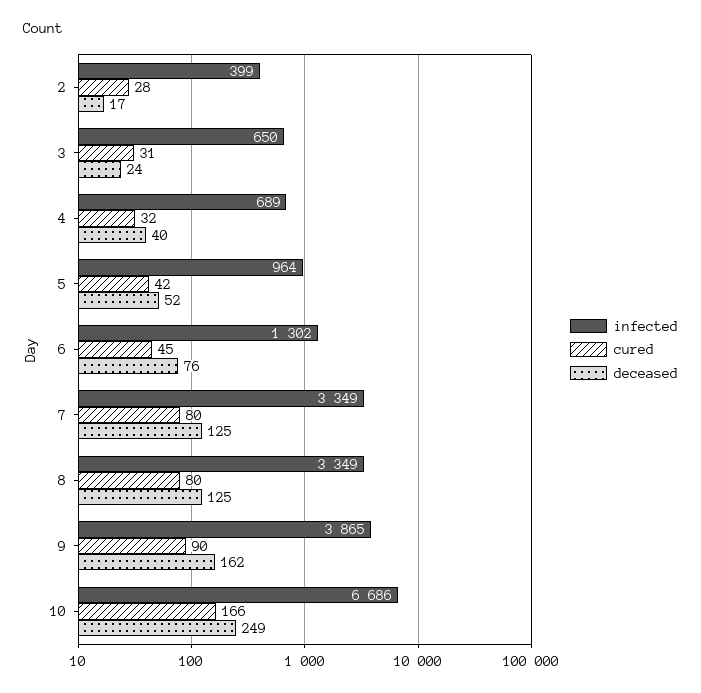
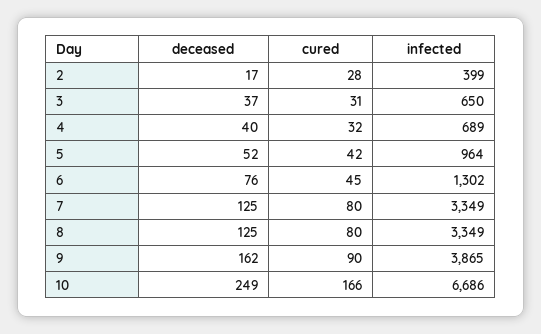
  {
    "infected": {
      "2": 399,
      "3": 650,
      "4": 689,
      "5": 964,
      "6": 1302,
      "7": 3349,
      "8": 3349,
      "9": 3865,
      "10": 6686
    },
    "cured": {
      "2": 28,
      "3": 31,
      "4": 32,
      "5": 42,
      "6": 45,
      "7": 80,
      "8": 80,
      "9": 90,
      "10": 166
    },
    "deceased": {
      "2": 17,
-     "3": 24,
+     "3": 37,
      "4": 40,
      "5": 52,
      "6": 76,
      "7": 125,
      "8": 125,
      "9": 162,
      "10": 249
    }
  }

